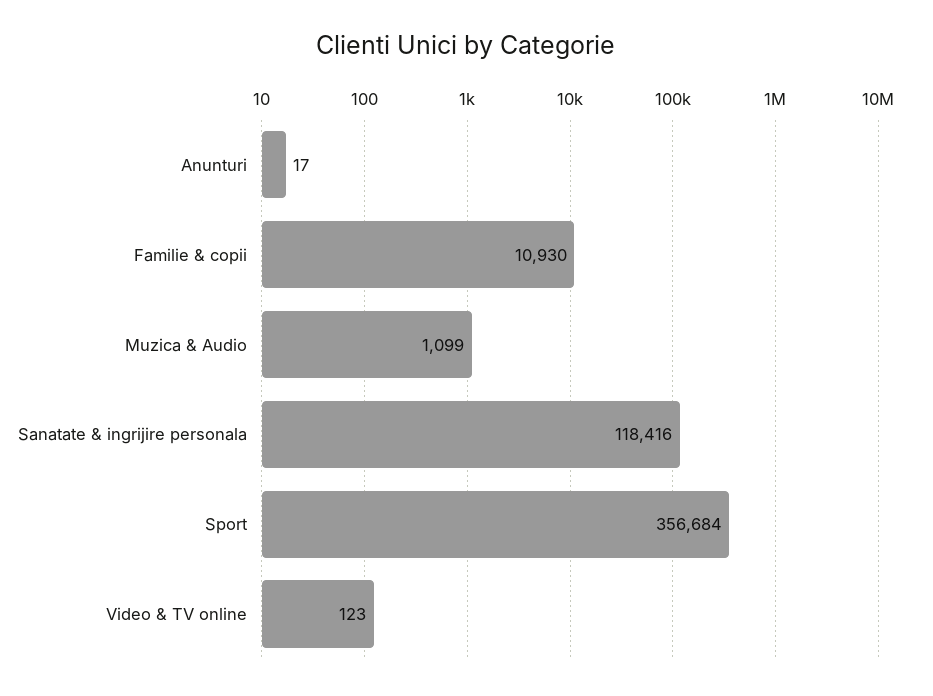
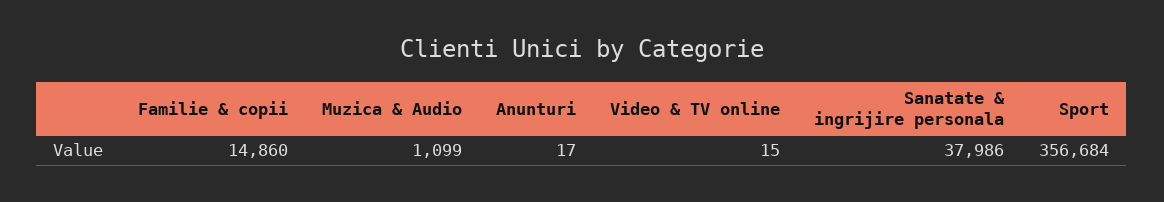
  {
    "Anunturi": 17,
-   "Familie & copii": 10930,
+   "Familie & copii": 14860,
    "Muzica & Audio": 1099,
-   "Sanatate & ingrijire personala": 118416,
+   "Sanatate & ingrijire personala": 37986,
    "Sport": 356684,
-   "Video & TV online": 123
+   "Video & TV online": 15
  }

